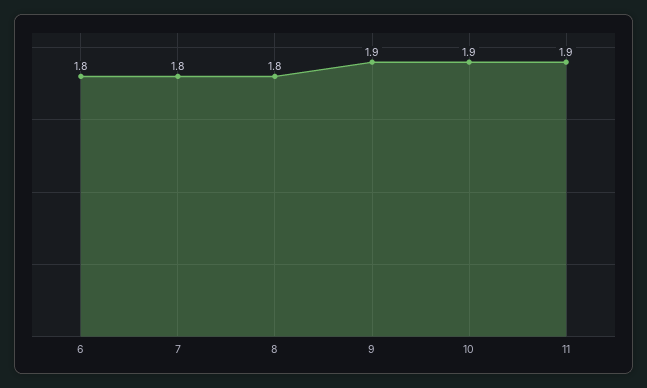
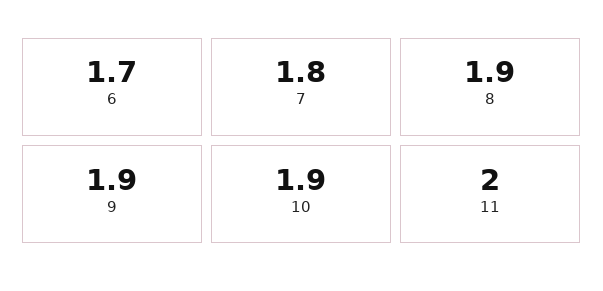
  {
-   "6": 1.8,
+   "6": 1.7,
    "7": 1.8,
-   "8": 1.8,
+   "8": 1.9,
    "9": 1.9,
    "10": 1.9,
-   "11": 1.9
+   "11": 2
  }

